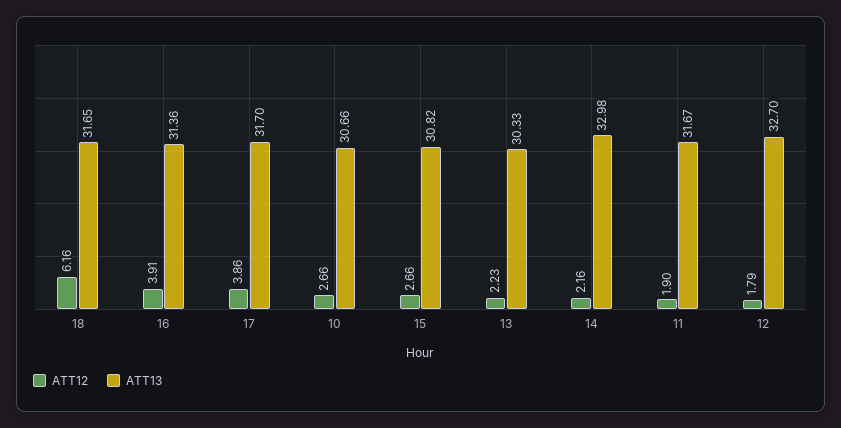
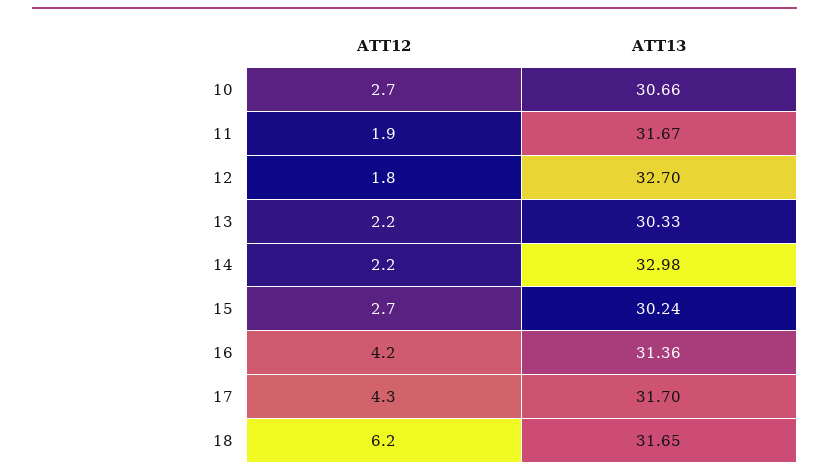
  {
    "ATT12": {
      "18": 6.16,
-     "16": 3.91,
+     "16": 4.2,
-     "17": 3.86,
+     "17": 4.3,
      "10": 2.66,
      "15": 2.66,
      "13": 2.23,
      "14": 2.16,
      "11": 1.9,
      "12": 1.79
    },
    "ATT13": {
      "18": 31.65,
      "16": 31.36,
      "17": 31.7,
      "10": 30.66,
-     "15": 30.82,
+     "15": 30.24,
      "13": 30.33,
      "14": 32.98,
      "11": 31.67,
      "12": 32.7
    }
  }

